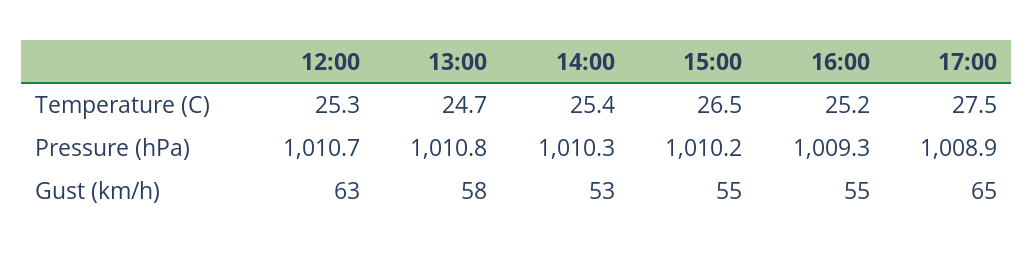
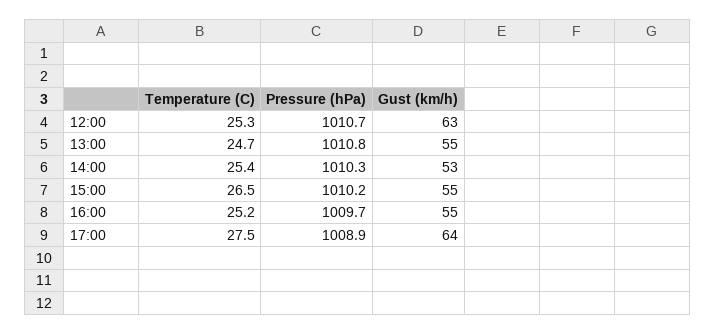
  {
    "12:00": {
      "Temperature (C)": 25.3,
      "Pressure (hPa)": 1010.7,
      "Gust (km/h)": 63
    },
    "13:00": {
      "Temperature (C)": 24.7,
      "Pressure (hPa)": 1010.8,
-     "Gust (km/h)": 58
+     "Gust (km/h)": 55
    },
    "14:00": {
      "Temperature (C)": 25.4,
      "Pressure (hPa)": 1010.3,
      "Gust (km/h)": 53
    },
    "15:00": {
      "Temperature (C)": 26.5,
      "Pressure (hPa)": 1010.2,
      "Gust (km/h)": 55
    },
    "16:00": {
      "Temperature (C)": 25.2,
-     "Pressure (hPa)": 1009.3,
+     "Pressure (hPa)": 1009.7,
      "Gust (km/h)": 55
    },
    "17:00": {
      "Temperature (C)": 27.5,
      "Pressure (hPa)": 1008.9,
-     "Gust (km/h)": 65
+     "Gust (km/h)": 64
    }
  }

